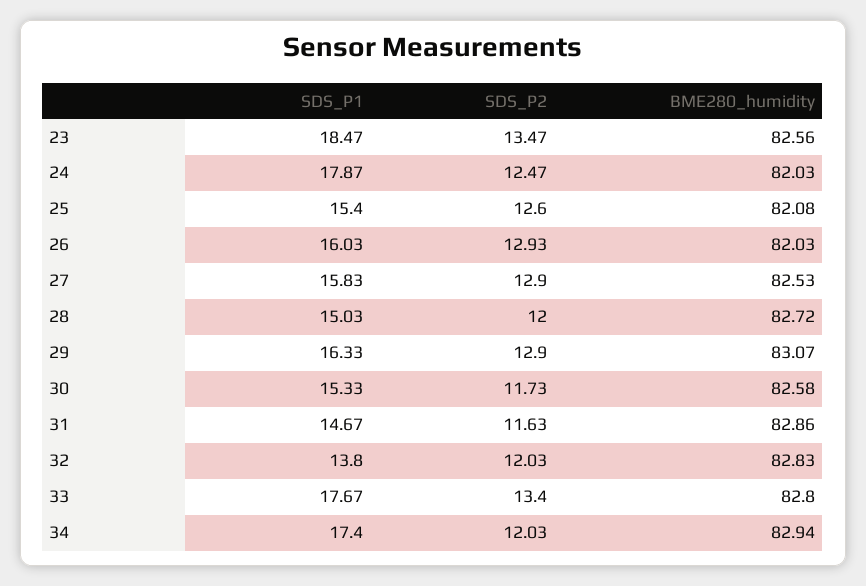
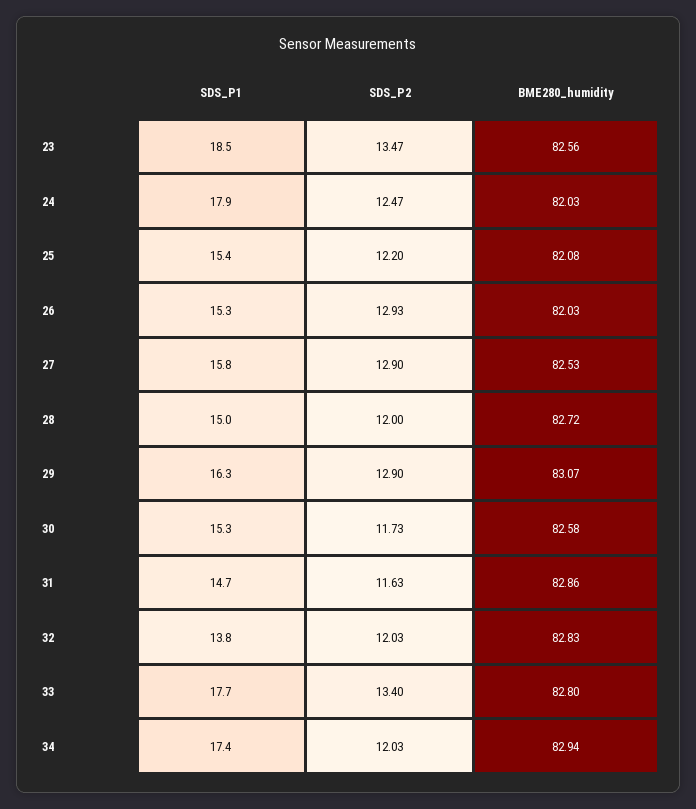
  {
    "SDS_P1": {
      "23": 18.47,
      "24": 17.87,
      "25": 15.4,
-     "26": 16.03,
+     "26": 15.3,
      "27": 15.83,
      "28": 15.03,
      "29": 16.33,
      "30": 15.33,
      "31": 14.67,
      "32": 13.8,
      "33": 17.67,
      "34": 17.4
    },
    "SDS_P2": {
      "23": 13.47,
      "24": 12.47,
-     "25": 12.6,
+     "25": 12.2,
      "26": 12.93,
      "27": 12.9,
      "28": 12,
      "29": 12.9,
      "30": 11.73,
      "31": 11.63,
      "32": 12.03,
      "33": 13.4,
      "34": 12.03
    },
    "BME280_humidity": {
      "23": 82.56,
      "24": 82.03,
      "25": 82.08,
      "26": 82.03,
      "27": 82.53,
      "28": 82.72,
      "29": 83.07,
      "30": 82.58,
      "31": 82.86,
      "32": 82.83,
      "33": 82.8,
      "34": 82.94
    }
  }

